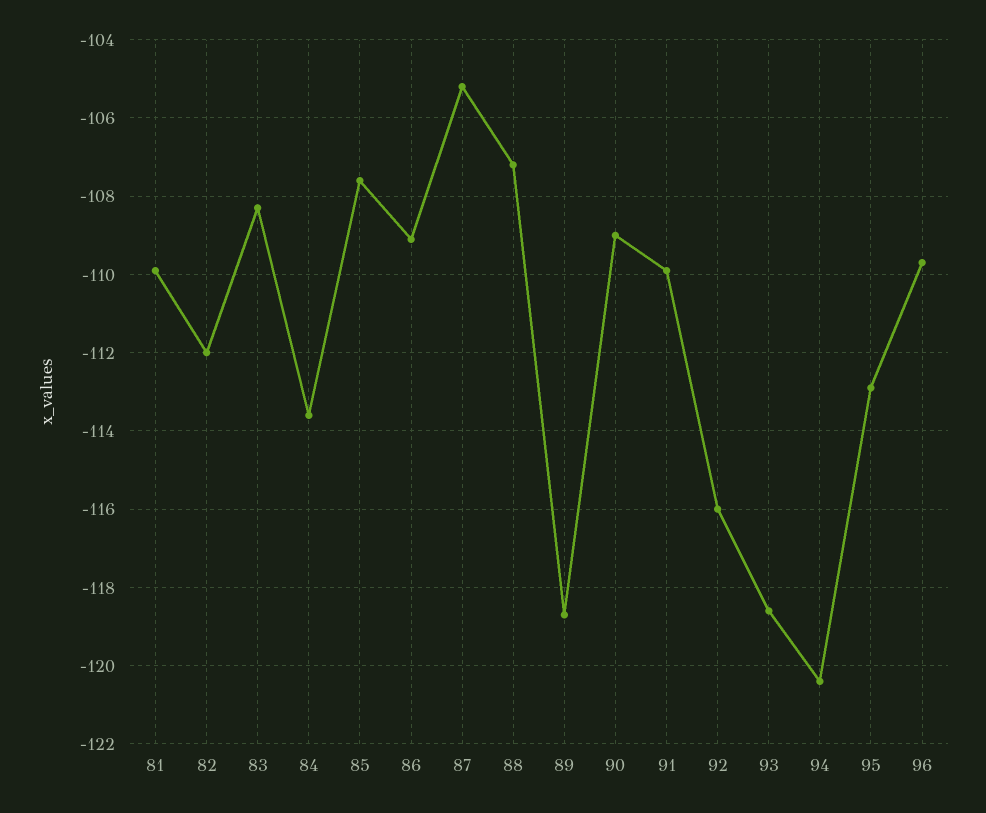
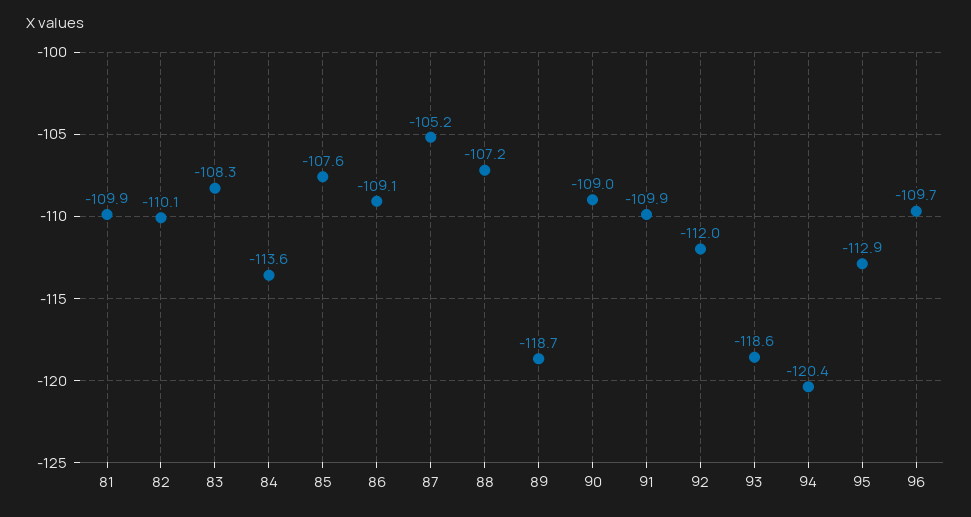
  {
    "81": -109.9,
-   "82": -112,
+   "82": -110.1,
    "83": -108.3,
    "84": -113.6,
    "85": -107.6,
    "86": -109.1,
    "87": -105.2,
    "88": -107.2,
    "89": -118.7,
    "90": -109,
    "91": -109.9,
-   "92": -116,
+   "92": -112,
    "93": -118.6,
    "94": -120.4,
    "95": -112.9,
    "96": -109.7
  }

